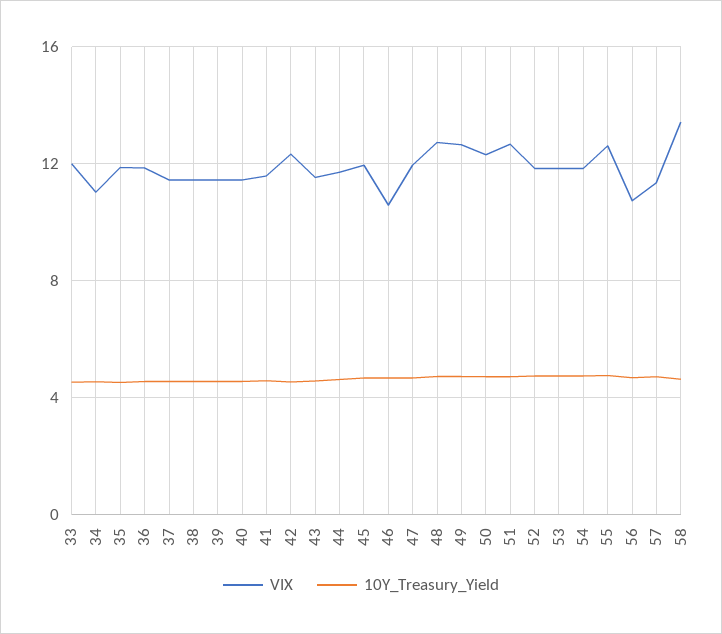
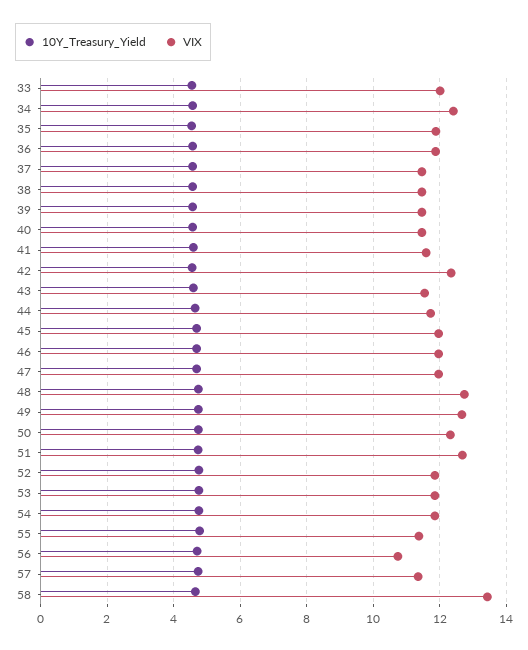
  {
    "VIX": {
      "33": 12,
-     "34": 11,
+     "34": 12.4,
      "35": 11.8,
      "36": 11.8,
      "37": 11.4,
      "38": 11.4,
      "39": 11.4,
      "40": 11.4,
      "41": 11.6,
      "42": 12.4,
      "43": 11.6,
      "44": 11.8,
      "45": 12,
-     "46": 10.5,
+     "46": 12,
      "47": 12,
      "48": 12.8,
      "49": 12.6,
      "50": 12.4,
      "51": 12.6,
      "52": 11.8,
      "53": 11.8,
      "54": 11.8,
-     "55": 12.5,
+     "55": 11.4,
      "56": 10.8,
      "57": 11.4,
      "58": 13.4
    },
    "10Y_Treasury_Yield": {
      "33": 4.6,
      "34": 4.6,
      "35": 4.6,
      "36": 4.6,
      "37": 4.6,
      "38": 4.6,
      "39": 4.6,
      "40": 4.6,
      "41": 4.6,
      "42": 4.6,
      "43": 4.6,
      "44": 4.6,
      "45": 4.6,
      "46": 4.6,
      "47": 4.6,
      "48": 4.8,
      "49": 4.8,
      "50": 4.8,
      "51": 4.8,
      "52": 4.8,
      "53": 4.8,
      "54": 4.8,
      "55": 4.8,
      "56": 4.6,
      "57": 4.8,
      "58": 4.6
    }
  }

